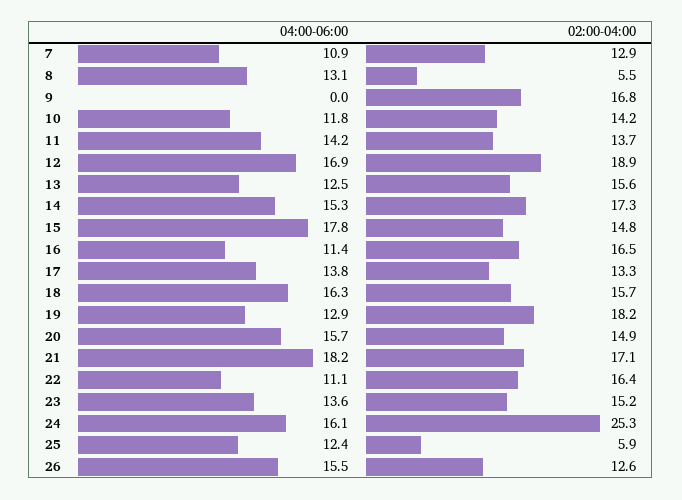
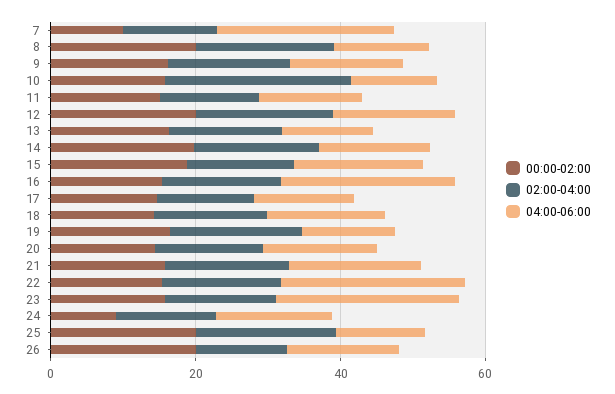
  {
    "04:00-06:00": {
-     "7": 10.9,
+     "7": 25,
      "8": 13.1,
-     "9": 0,
+     "9": 15,
      "10": 11.8,
      "11": 14.2,
      "12": 16.9,
      "13": 12.5,
      "14": 15.3,
      "15": 17.8,
-     "16": 11.4,
+     "16": 25,
      "17": 13.8,
      "18": 16.3,
      "19": 12.9,
      "20": 15.7,
      "21": 18.2,
-     "22": 11.1,
+     "22": 25,
-     "23": 13.6,
+     "23": 25,
      "24": 16.1,
      "25": 12.4,
      "26": 15.5
    },
    "02:00-04:00": {
      "7": 12.9,
-     "8": 5.5,
+     "8": 20,
      "9": 16.8,
-     "10": 14.2,
+     "10": 25,
      "11": 13.7,
      "12": 18.9,
      "13": 15.6,
      "14": 17.3,
      "15": 14.8,
      "16": 16.5,
      "17": 13.3,
      "18": 15.7,
      "19": 18.2,
      "20": 14.9,
      "21": 17.1,
      "22": 16.4,
      "23": 15.2,
-     "24": 25.3,
+     "24": 15,
-     "25": 5.9,
+     "25": 20,
      "26": 12.6
-   }
+   },
+   "00:00-02:00": {
+     "7": 10,
+     "8": 20,
+     "9": 15,
+     "10": 15,
+     "11": 15,
+     "12": 20,
+     "13": 15,
+     "14": 20,
+     "15": 20,
+     "16": 15,
+     "17": 15,
+     "18": 15,
+     "19": 15,
+     "20": 15,
+     "21": 15,
+     "22": 15,
+     "23": 15,
+     "24": 10,
+     "25": 20,
+     "26": 20
+   }
  }

